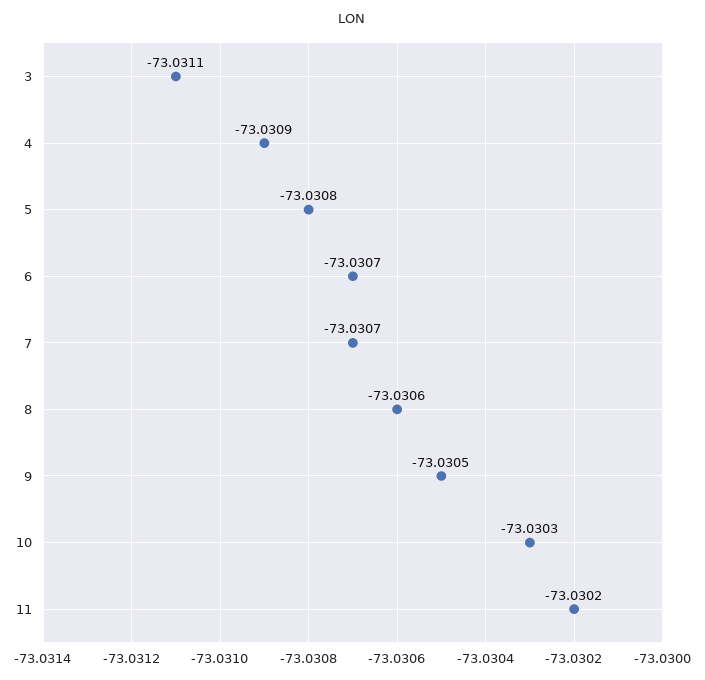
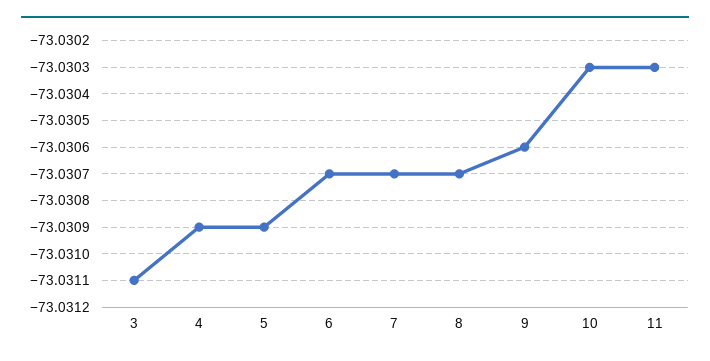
  {
    "3": -73.0311,
    "4": -73.0309,
-   "5": -73.0308,
+   "5": -73.0309,
    "6": -73.0307,
    "7": -73.0307,
-   "8": -73.0306,
+   "8": -73.0307,
-   "9": -73.0305,
+   "9": -73.0306,
    "10": -73.0303,
-   "11": -73.0302
+   "11": -73.0303
  }

